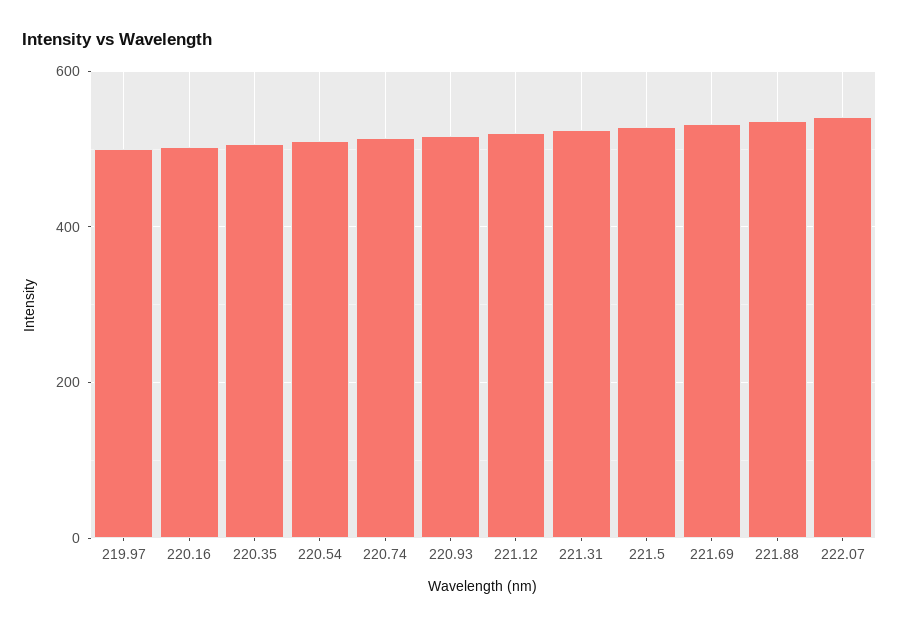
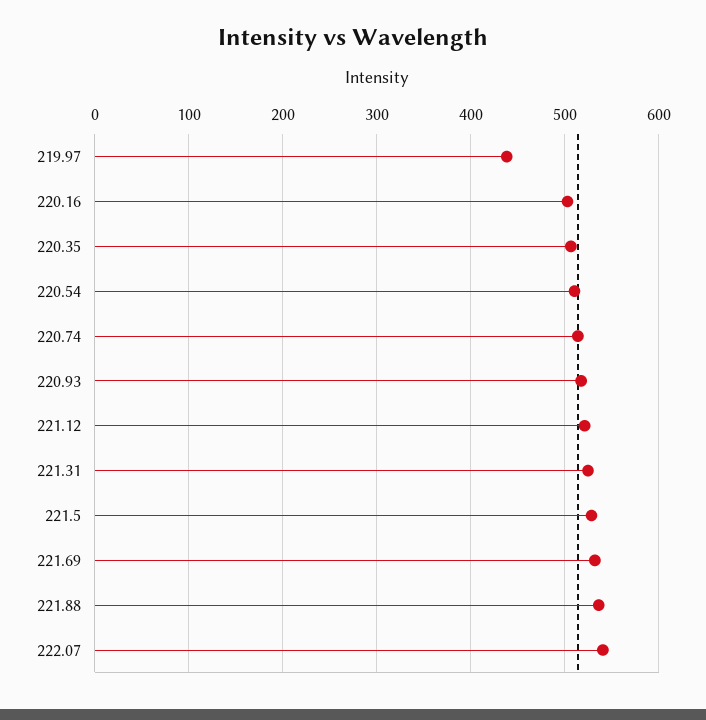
  {
-   "219.97": 500,
+   "219.97": 440,
    "220.16": 500,
    "220.35": 510,
    "220.54": 510,
    "220.74": 510,
    "220.93": 520,
    "221.12": 520,
    "221.31": 520,
    "221.5": 530,
    "221.69": 530,
    "221.88": 540,
    "222.07": 540
  }

